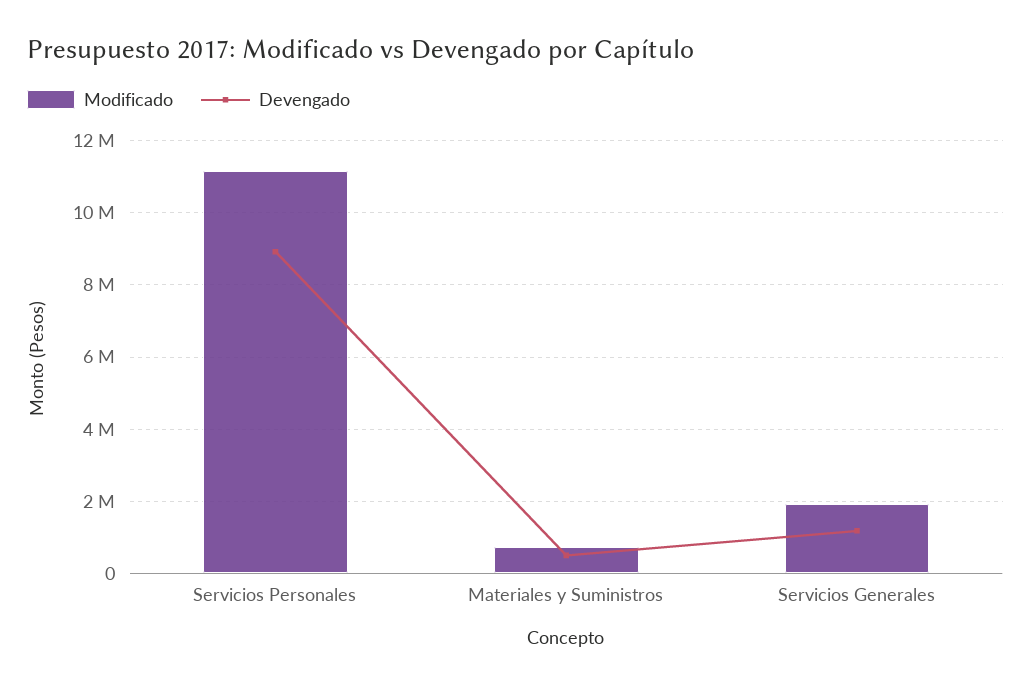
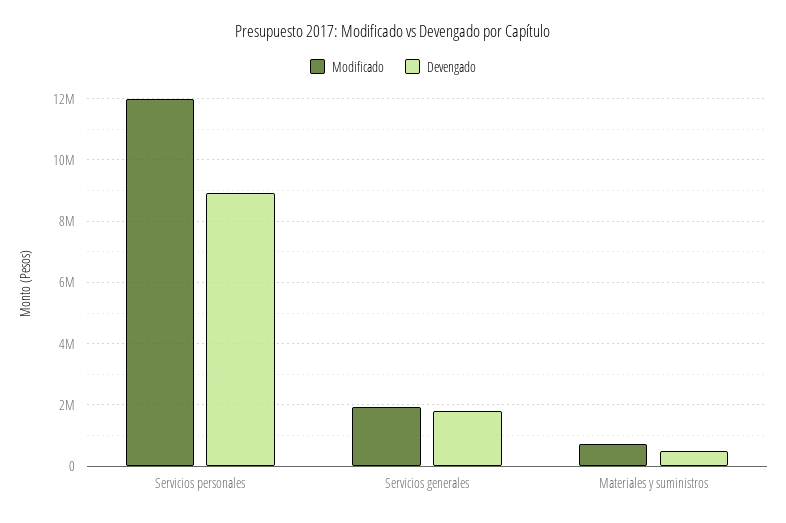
  {
    "Modificado": {
-     "Servicios Personales": 11200000,
+     "Servicios Personales": 12000000,
      "Materiales y Suministros": 800000,
      "Servicios Generales": 2000000
    },
    "Devengado": {
      "Servicios Personales": 9000000,
      "Materiales y Suministros": 400000,
-     "Servicios Generales": 1200000
+     "Servicios Generales": 1800000
    }
  }

